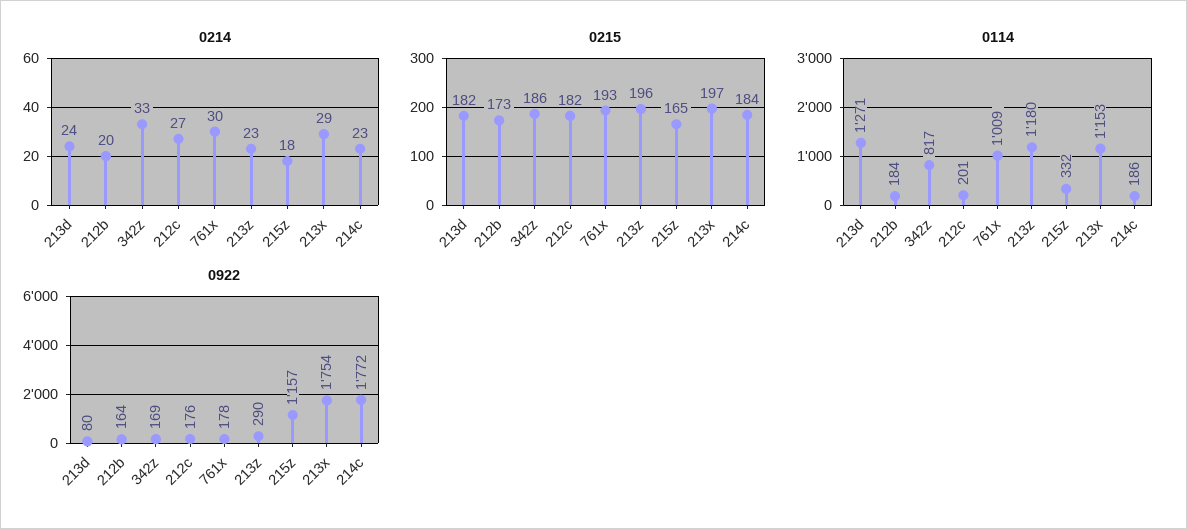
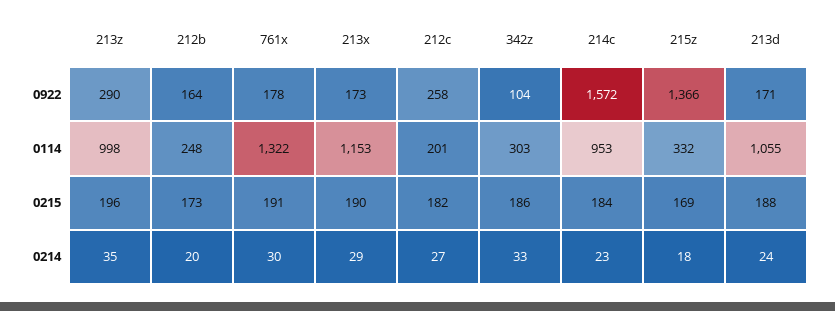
  {
    "0214": {
      "213d": 24,
      "212b": 20,
      "342z": 33,
      "212c": 27,
      "761x": 30,
-     "213z": 23,
+     "213z": 35,
      "215z": 18,
      "213x": 29,
      "214c": 23
    },
    "0215": {
-     "213d": 182,
+     "213d": 188,
      "212b": 173,
      "342z": 186,
      "212c": 182,
-     "761x": 193,
+     "761x": 191,
      "213z": 196,
-     "215z": 165,
+     "215z": 169,
-     "213x": 197,
+     "213x": 190,
      "214c": 184
    },
    "0114": {
-     "213d": 1271,
+     "213d": 1055,
-     "212b": 184,
+     "212b": 248,
-     "342z": 817,
+     "342z": 303,
      "212c": 201,
-     "761x": 1009,
+     "761x": 1322,
-     "213z": 1180,
+     "213z": 998,
      "215z": 332,
      "213x": 1153,
-     "214c": 186
+     "214c": 953
    },
    "0922": {
-     "213d": 80,
+     "213d": 171,
      "212b": 164,
-     "342z": 169,
+     "342z": 104,
-     "212c": 176,
+     "212c": 258,
      "761x": 178,
      "213z": 290,
-     "215z": 1157,
+     "215z": 1366,
-     "213x": 1754,
+     "213x": 173,
-     "214c": 1772
+     "214c": 1572
    }
  }

